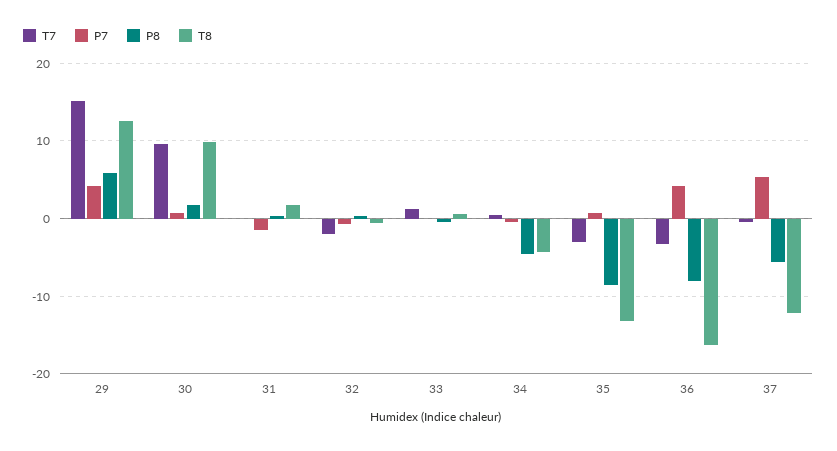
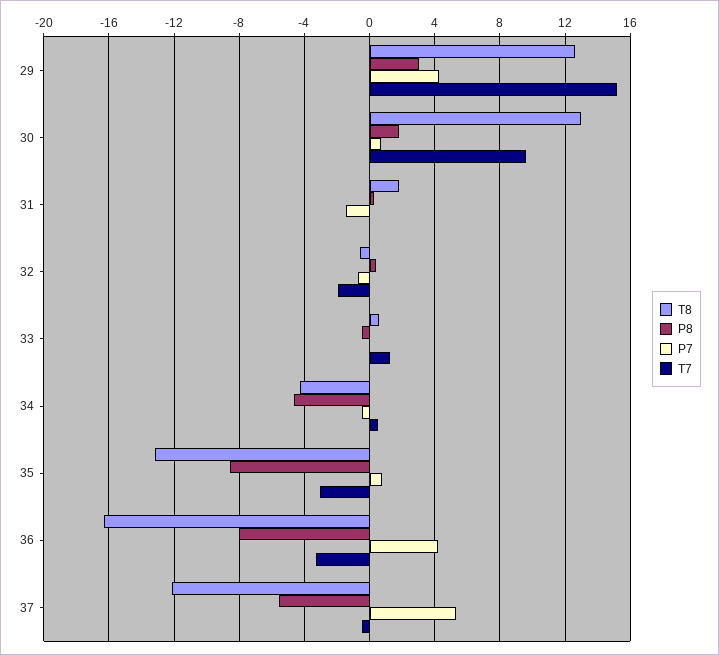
  {
    "T7": {
      "29": 15,
      "30": 9.5,
      "31": 0,
      "32": -2,
      "33": 1,
      "34": 0.5,
      "35": -3,
      "36": -3.5,
      "37": -0.5
    },
    "P7": {
      "29": 4.5,
      "30": 0.5,
      "31": -1.5,
      "32": -0.5,
      "33": 0,
      "34": -0.5,
      "35": 0.5,
      "36": 4,
      "37": 5.5
    },
    "P8": {
-     "29": 6,
+     "29": 3,
      "30": 2,
      "31": 0.5,
      "32": 0.5,
      "33": -0.5,
      "34": -4.5,
      "35": -8.5,
      "36": -8,
      "37": -5.5
    },
    "T8": {
      "29": 12.5,
-     "30": 10,
+     "30": 13,
      "31": 2,
      "32": -0.5,
      "33": 0.5,
      "34": -4.5,
      "35": -13,
      "36": -16.5,
      "37": -12
    }
  }

